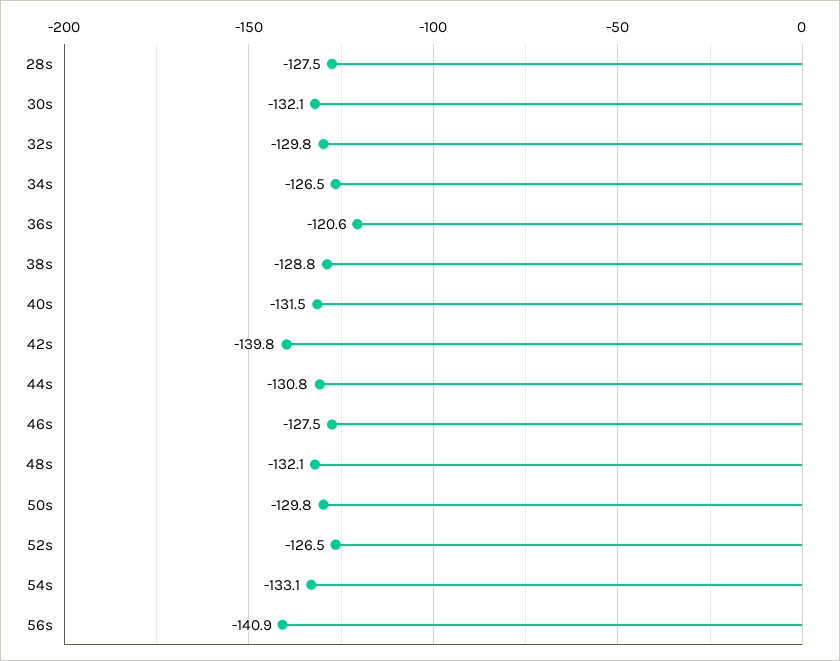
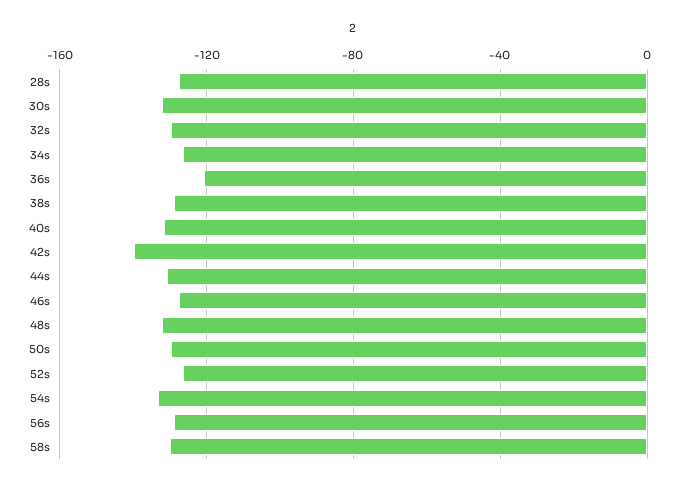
  {
    "28s": -127.5,
    "30s": -132.1,
    "32s": -129.8,
    "34s": -126.5,
    "36s": -120.6,
    "38s": -128.8,
    "40s": -131.5,
    "42s": -139.8,
    "44s": -130.8,
    "46s": -127.5,
    "48s": -132.1,
    "50s": -129.8,
    "52s": -126.5,
    "54s": -133.1,
-   "56s": -140.9
+   "56s": -130,
+   "58s": -130
  }

